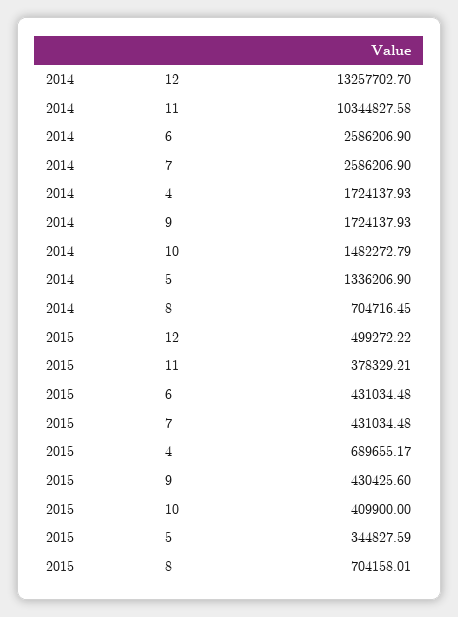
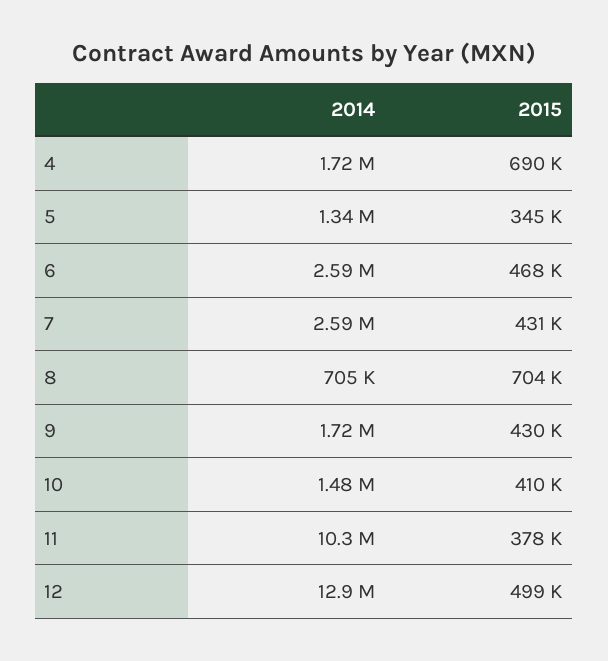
  {
    "2014": {
-     "12": 13257702.7,
+     "12": 12900000,
      "11": 10344827.58,
      "6": 2586206.9,
      "7": 2586206.9,
      "4": 1724137.93,
      "9": 1724137.93,
      "10": 1482272.79,
      "5": 1336206.9,
      "8": 704716.45
    },
    "2015": {
      "12": 499272.22,
      "11": 378329.21,
-     "6": 431034.48,
+     "6": 468000,
      "7": 431034.48,
      "4": 689655.17,
      "9": 430425.6,
      "10": 409900,
      "5": 344827.59,
      "8": 704158.01
    }
  }

